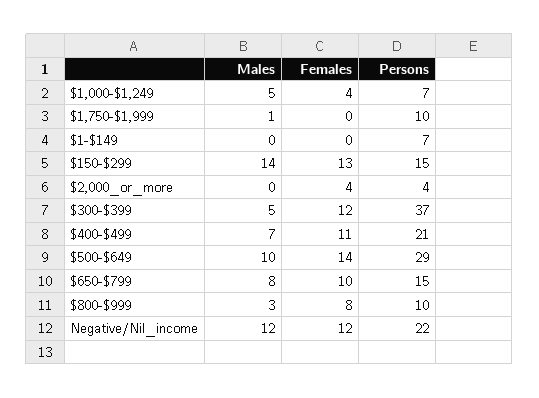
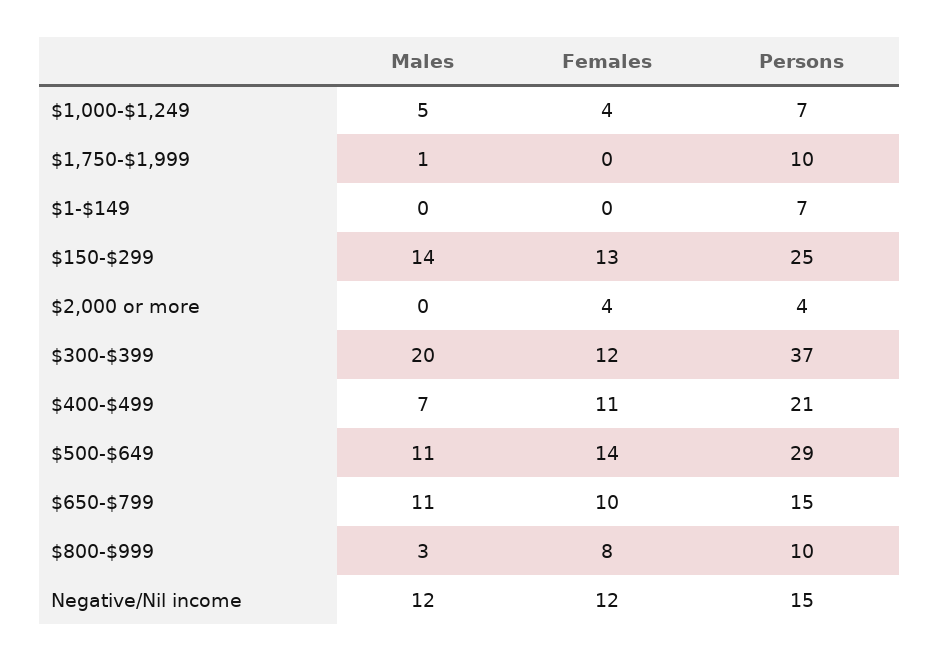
  {
    "Males": {
      "$1,000-$1,249": 5,
      "$1,750-$1,999": 1,
      "$1-$149": 0,
      "$150-$299": 14,
      "$2,000_or_more": 0,
-     "$300-$399": 5,
+     "$300-$399": 20,
      "$400-$499": 7,
-     "$500-$649": 10,
+     "$500-$649": 11,
-     "$650-$799": 8,
+     "$650-$799": 11,
      "$800-$999": 3,
      "Negative/Nil_income": 12
    },
    "Females": {
      "$1,000-$1,249": 4,
      "$1,750-$1,999": 0,
      "$1-$149": 0,
      "$150-$299": 13,
      "$2,000_or_more": 4,
      "$300-$399": 12,
      "$400-$499": 11,
      "$500-$649": 14,
      "$650-$799": 10,
      "$800-$999": 8,
      "Negative/Nil_income": 12
    },
    "Persons": {
      "$1,000-$1,249": 7,
      "$1,750-$1,999": 10,
      "$1-$149": 7,
-     "$150-$299": 15,
+     "$150-$299": 25,
      "$2,000_or_more": 4,
      "$300-$399": 37,
      "$400-$499": 21,
      "$500-$649": 29,
      "$650-$799": 15,
      "$800-$999": 10,
-     "Negative/Nil_income": 22
+     "Negative/Nil_income": 15
    }
  }

